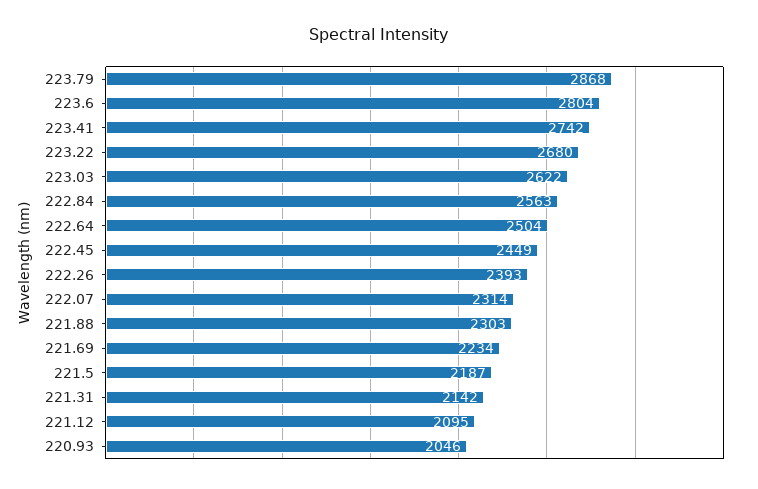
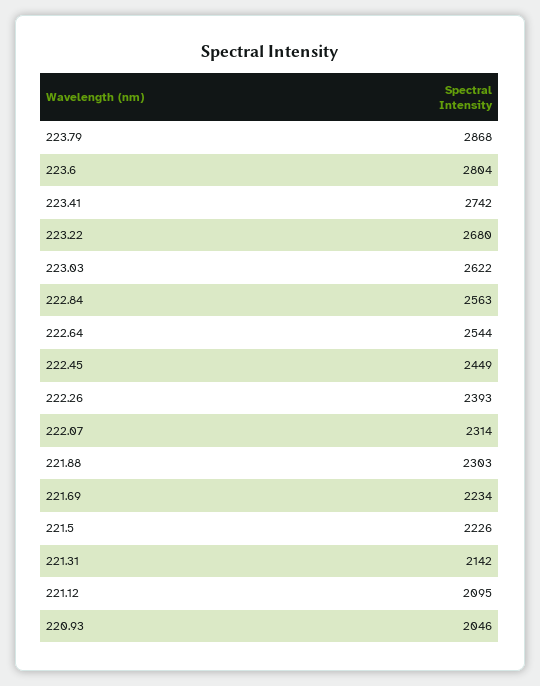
  {
    "223.79": 2868,
    "223.6": 2804,
    "223.41": 2742,
    "223.22": 2680,
    "223.03": 2622,
    "222.84": 2563,
-   "222.64": 2504,
+   "222.64": 2544,
    "222.45": 2449,
    "222.26": 2393,
    "222.07": 2314,
    "221.88": 2303,
    "221.69": 2234,
-   "221.5": 2187,
+   "221.5": 2226,
    "221.31": 2142,
    "221.12": 2095,
    "220.93": 2046
  }

